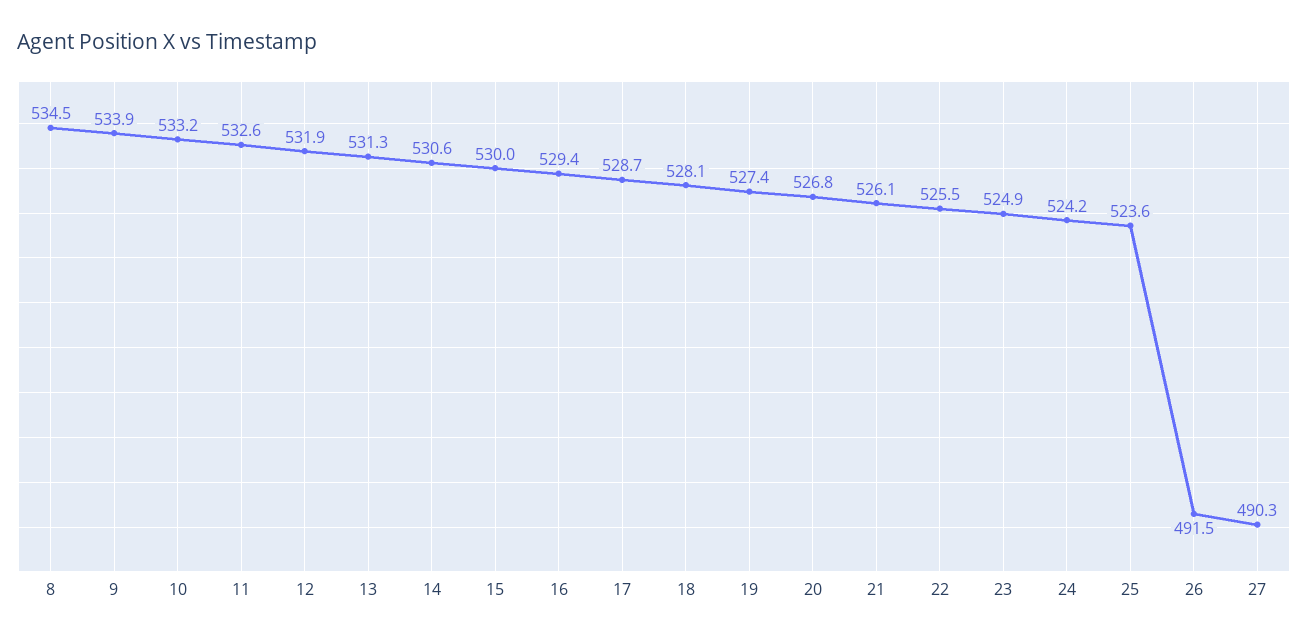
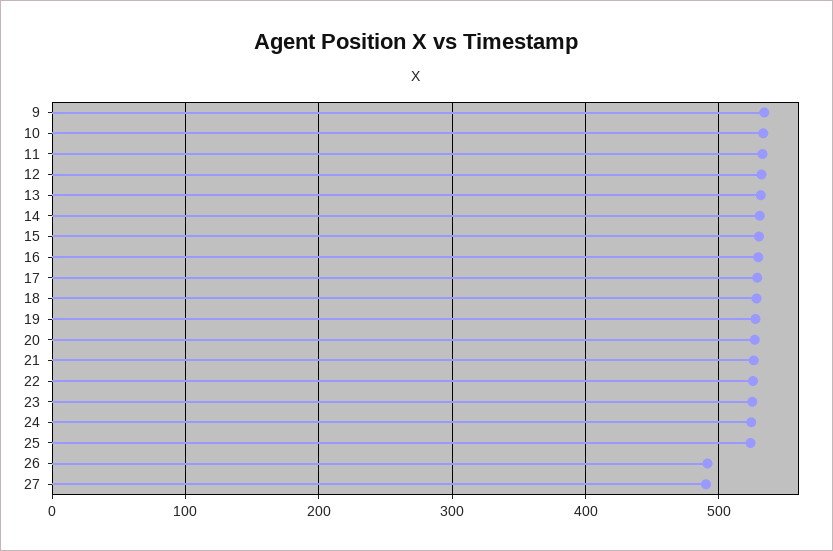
  {
-   "8": 534.5,
    "9": 533.9,
    "10": 533.2,
    "11": 532.6,
    "12": 531.9,
    "13": 531.3,
    "14": 530.6,
    "15": 530,
    "16": 529.4,
    "17": 528.7,
    "18": 528.1,
    "19": 527.4,
    "20": 526.8,
    "21": 526.1,
    "22": 525.5,
    "23": 524.9,
    "24": 524.2,
    "25": 523.6,
    "26": 491.5,
    "27": 490.3
  }

